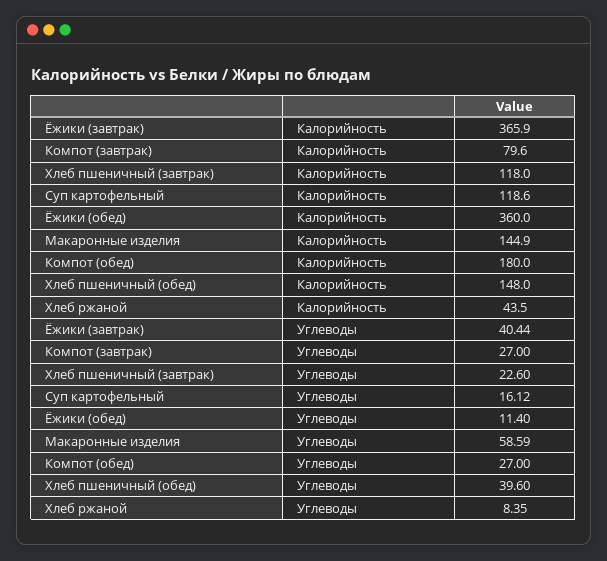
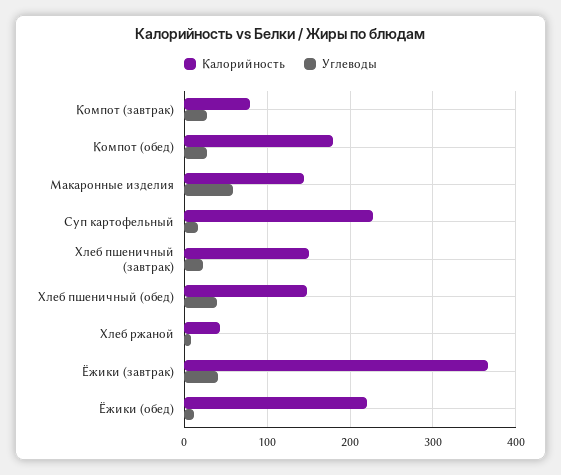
  {
    "Калорийность": {
      "Ёжики (завтрак)": 365.9,
      "Компот (завтрак)": 79.6,
-     "Хлеб пшеничный (завтрак)": 118,
+     "Хлеб пшеничный (завтрак)": 150,
-     "Суп картофельный": 118.6,
+     "Суп картофельный": 230,
-     "Ёжики (обед)": 360,
+     "Ёжики (обед)": 220,
      "Макаронные изделия": 144.9,
      "Компот (обед)": 180,
      "Хлеб пшеничный (обед)": 148,
      "Хлеб ржаной": 43.5
    },
    "Углеводы": {
      "Ёжики (завтрак)": 40.44,
      "Компот (завтрак)": 27,
      "Хлеб пшеничный (завтрак)": 22.6,
      "Суп картофельный": 16.12,
      "Ёжики (обед)": 11.4,
      "Макаронные изделия": 58.59,
      "Компот (обед)": 27,
      "Хлеб пшеничный (обед)": 39.6,
      "Хлеб ржаной": 8.35
    }
  }

